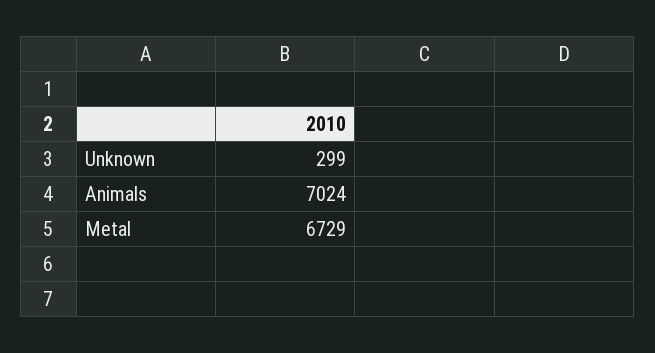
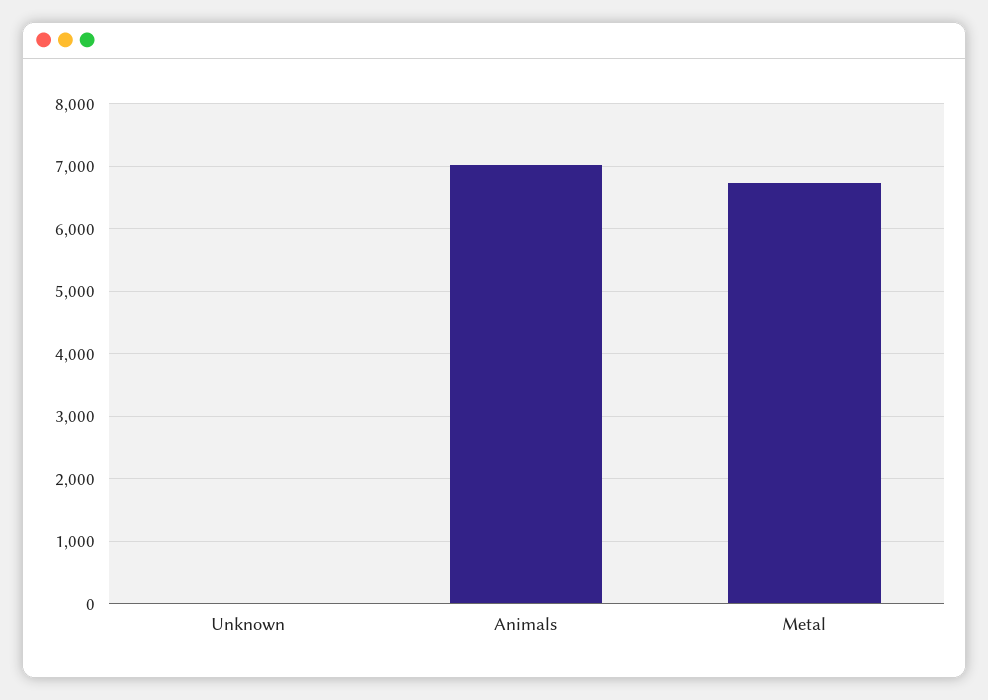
  {
-   "Unknown": 299,
+   "Unknown": 0,
    "Animals": 7024,
    "Metal": 6729
  }

